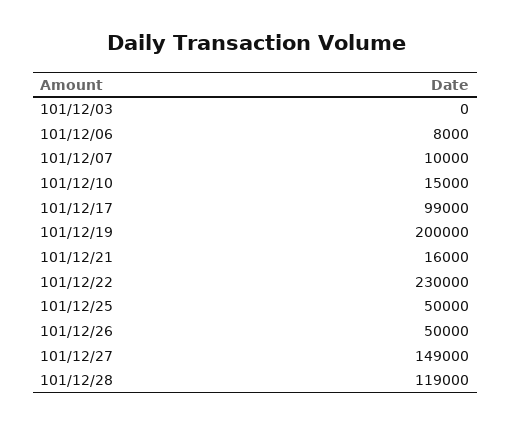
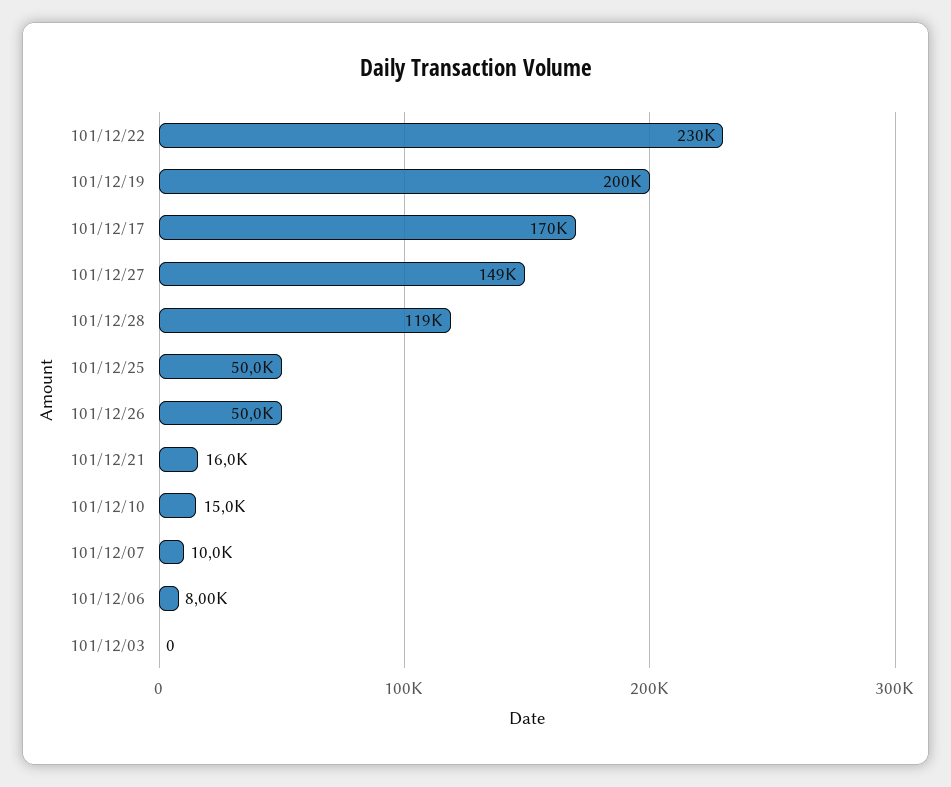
  {
    "101/12/03": 0,
    "101/12/06": 8000,
    "101/12/07": 10000,
    "101/12/10": 15000,
-   "101/12/17": 99000,
+   "101/12/17": 170000,
    "101/12/19": 200000,
    "101/12/21": 16000,
    "101/12/22": 230000,
    "101/12/25": 50000,
    "101/12/26": 50000,
    "101/12/27": 149000,
    "101/12/28": 119000
  }

